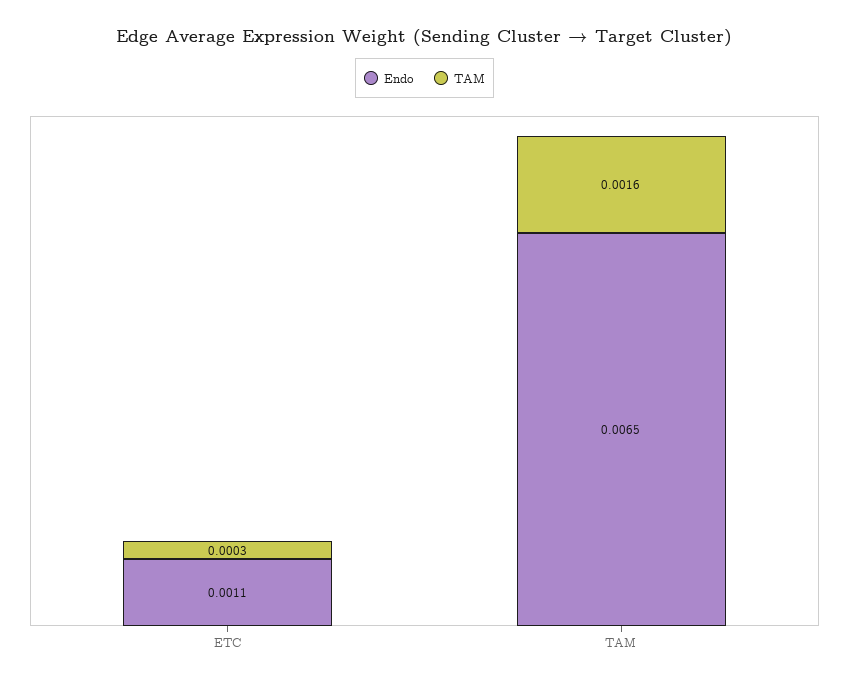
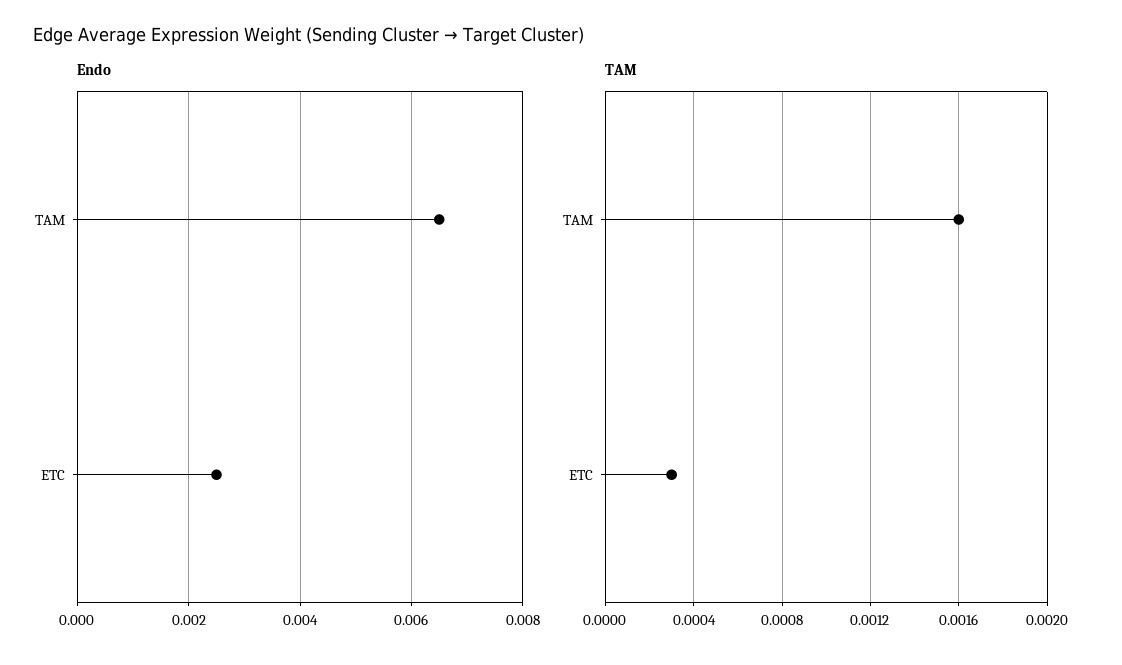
  {
    "Endo": {
-     "ETC": 0.0011,
+     "ETC": 0.0025,
      "TAM": 0.0065
    },
    "TAM": {
      "ETC": 0.0003,
      "TAM": 0.0016
    }
  }

